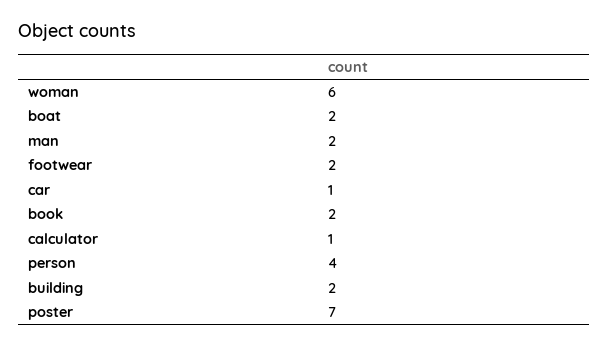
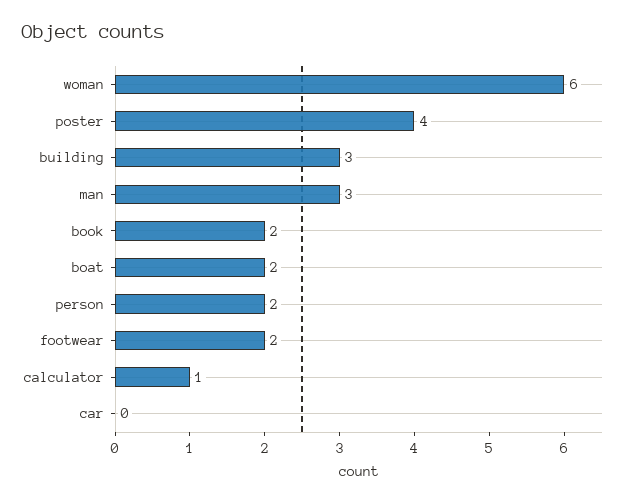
  {
    "woman": 6,
    "boat": 2,
-   "man": 2,
+   "man": 3,
    "footwear": 2,
-   "car": 1,
+   "car": 0,
    "book": 2,
    "calculator": 1,
-   "person": 4,
+   "person": 2,
-   "building": 2,
+   "building": 3,
-   "poster": 7
+   "poster": 4
  }

